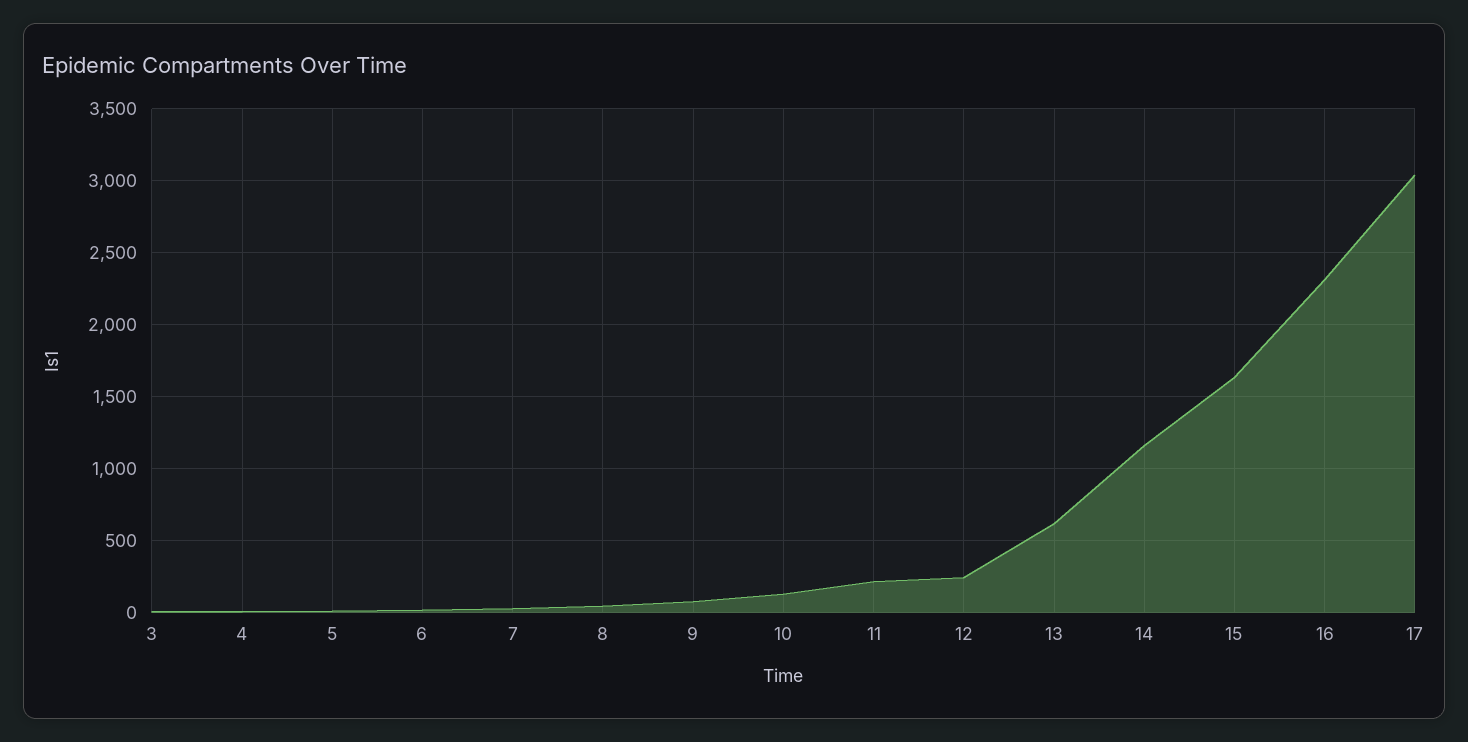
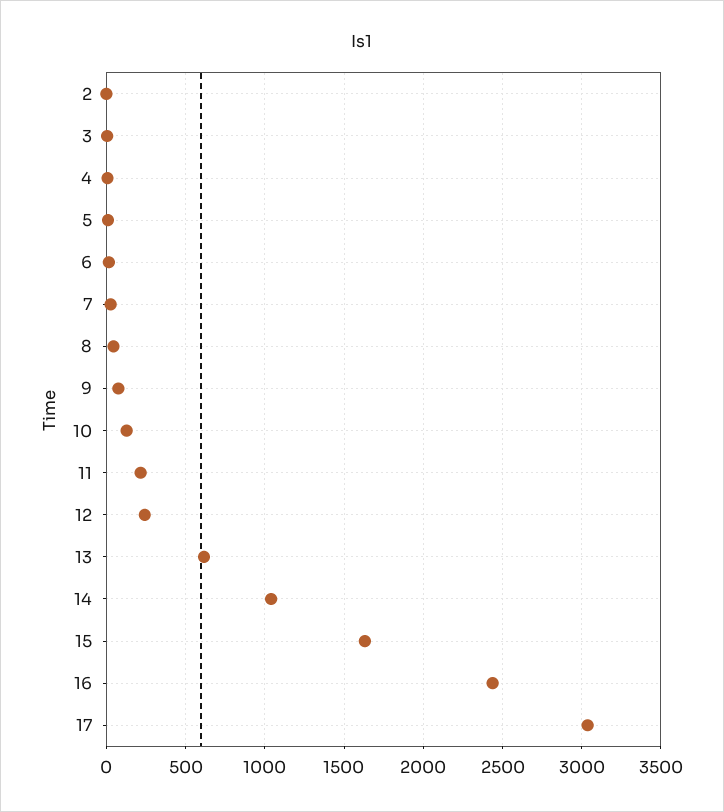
  {
    "3": 0,
    "4": 0,
    "5": 0,
    "6": 0,
    "7": 50,
    "8": 50,
    "9": 100,
    "10": 150,
    "11": 200,
    "12": 250,
    "13": 600,
-   "14": 1150,
+   "14": 1050,
    "15": 1650,
-   "16": 2300,
+   "16": 2450,
-   "17": 3050
+   "17": 3050,
+   "2": 0
  }

